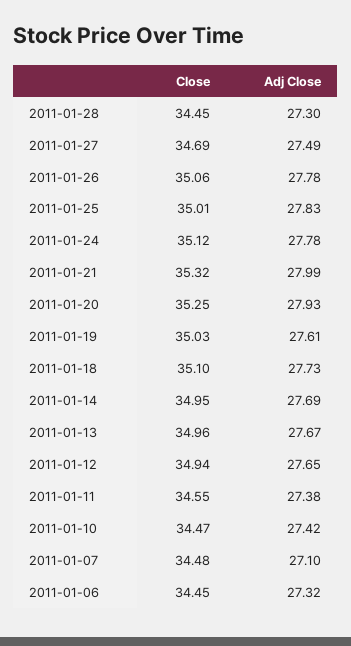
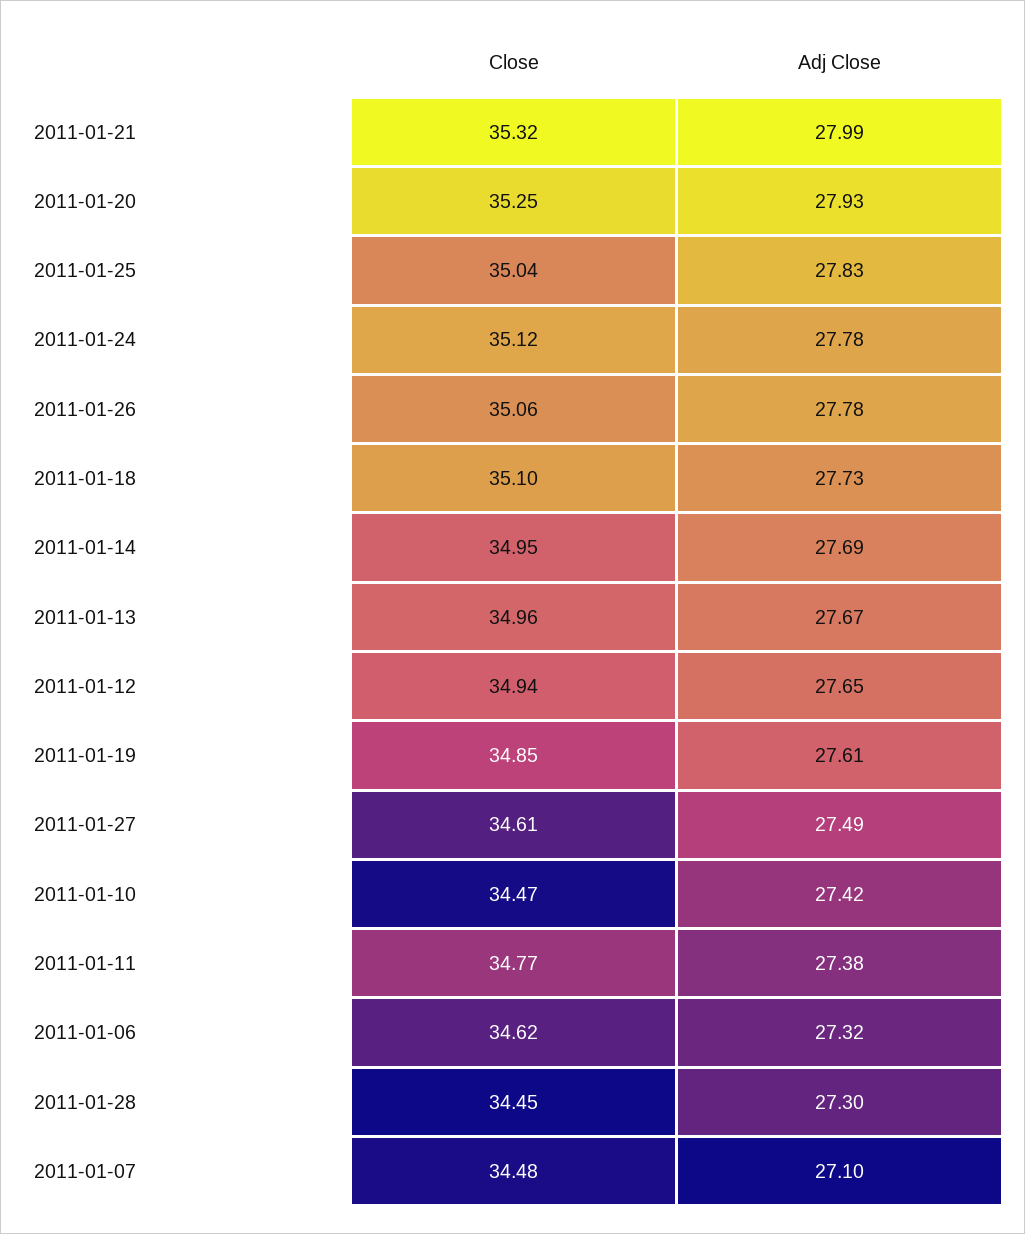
  {
    "Close": {
      "2011-01-28": 34.45,
-     "2011-01-27": 34.69,
+     "2011-01-27": 34.61,
      "2011-01-26": 35.06,
-     "2011-01-25": 35.01,
+     "2011-01-25": 35.04,
      "2011-01-24": 35.12,
      "2011-01-21": 35.32,
      "2011-01-20": 35.25,
-     "2011-01-19": 35.03,
+     "2011-01-19": 34.85,
      "2011-01-18": 35.1,
      "2011-01-14": 34.95,
      "2011-01-13": 34.96,
      "2011-01-12": 34.94,
-     "2011-01-11": 34.55,
+     "2011-01-11": 34.77,
      "2011-01-10": 34.47,
      "2011-01-07": 34.48,
-     "2011-01-06": 34.45
+     "2011-01-06": 34.62
    },
    "Adj Close": {
      "2011-01-28": 27.3,
      "2011-01-27": 27.49,
      "2011-01-26": 27.78,
      "2011-01-25": 27.83,
      "2011-01-24": 27.78,
      "2011-01-21": 27.99,
      "2011-01-20": 27.93,
      "2011-01-19": 27.61,
      "2011-01-18": 27.73,
      "2011-01-14": 27.69,
      "2011-01-13": 27.67,
      "2011-01-12": 27.65,
      "2011-01-11": 27.38,
      "2011-01-10": 27.42,
      "2011-01-07": 27.1,
      "2011-01-06": 27.32
    }
  }

